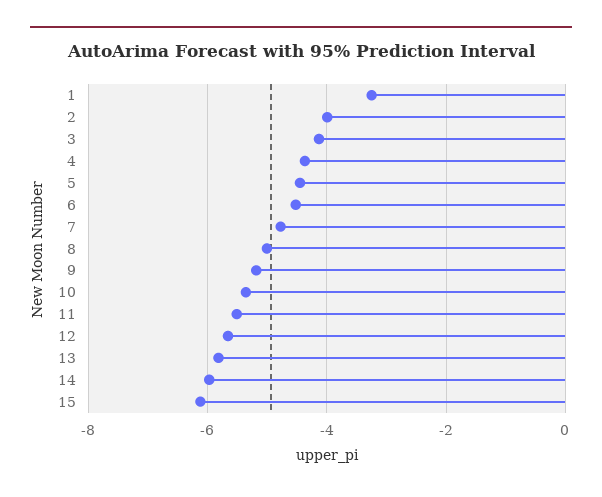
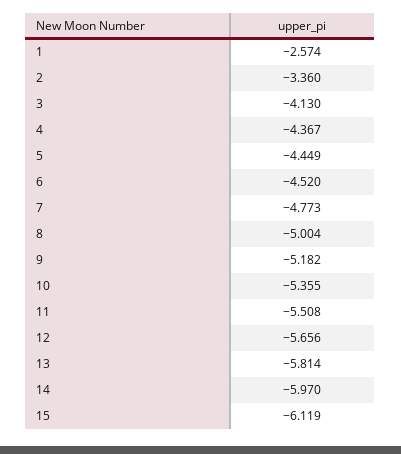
  {
-   "1": -3.2,
+   "1": -2.574,
-   "2": -4,
+   "2": -3.36,
    "3": -4.13,
    "4": -4.367,
    "5": -4.449,
    "6": -4.52,
    "7": -4.773,
    "8": -5.004,
    "9": -5.182,
    "10": -5.355,
    "11": -5.508,
    "12": -5.656,
    "13": -5.814,
    "14": -5.97,
    "15": -6.119
  }

